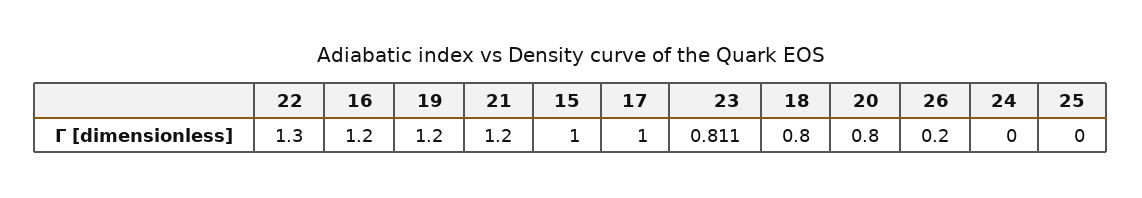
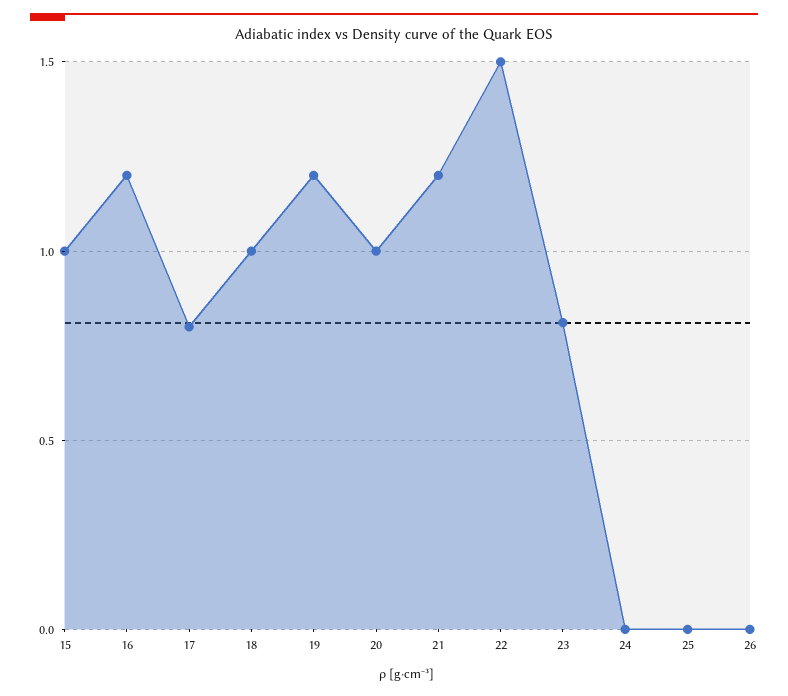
  {
-   "22": 1.3,
+   "22": 1.5,
    "16": 1.2,
    "19": 1.2,
    "21": 1.2,
    "15": 1,
-   "17": 1,
+   "17": 0.8,
    "23": 0.811,
-   "18": 0.8,
+   "18": 1,
-   "20": 0.8,
+   "20": 1,
-   "26": 0.2,
+   "26": 0,
    "24": 0,
    "25": 0
  }

